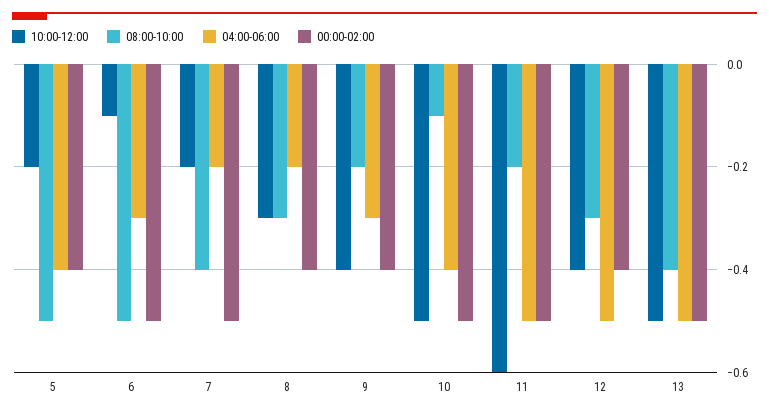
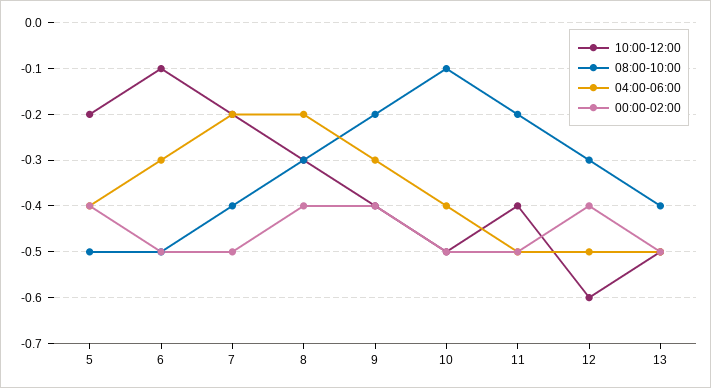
  {
    "10:00-12:00": {
      "5": -0.2,
      "6": -0.1,
      "7": -0.2,
      "8": -0.3,
      "9": -0.4,
      "10": -0.5,
-     "11": -0.6,
+     "11": -0.4,
-     "12": -0.4,
+     "12": -0.6,
      "13": -0.5
    },
    "08:00-10:00": {
      "5": -0.5,
      "6": -0.5,
      "7": -0.4,
      "8": -0.3,
      "9": -0.2,
      "10": -0.1,
      "11": -0.2,
      "12": -0.3,
      "13": -0.4
    },
    "04:00-06:00": {
      "5": -0.4,
      "6": -0.3,
      "7": -0.2,
      "8": -0.2,
      "9": -0.3,
      "10": -0.4,
      "11": -0.5,
      "12": -0.5,
      "13": -0.5
    },
    "00:00-02:00": {
      "5": -0.4,
      "6": -0.5,
      "7": -0.5,
      "8": -0.4,
      "9": -0.4,
      "10": -0.5,
      "11": -0.5,
      "12": -0.4,
      "13": -0.5
    }
  }

